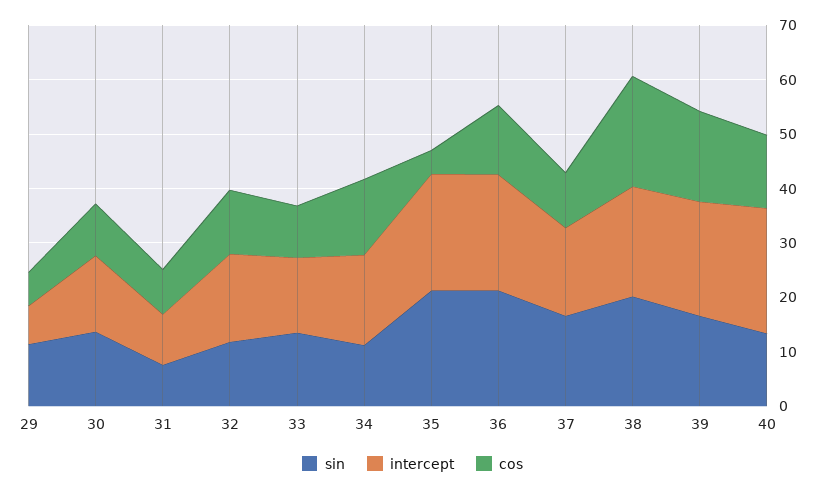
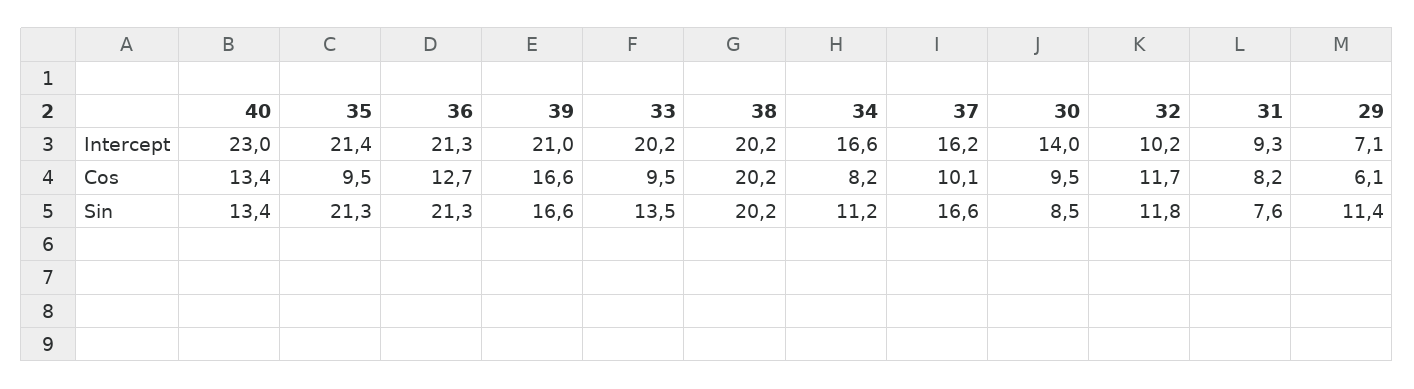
  {
    "sin": {
      "29": 11.4,
-     "30": 14,
+     "30": 8.5,
      "31": 7.6,
      "32": 11.8,
      "33": 13.5,
      "34": 11.2,
      "35": 21.3,
      "36": 21.3,
      "37": 16.6,
      "38": 20.2,
      "39": 16.6,
      "40": 13.4
    },
    "intercept": {
      "29": 7.1,
      "30": 14,
      "31": 9.3,
-     "32": 16,
+     "32": 10.2,
-     "33": 14,
+     "33": 20.2,
      "34": 16.6,
      "35": 21.4,
      "36": 21.3,
      "37": 16.2,
      "38": 20.2,
      "39": 21,
      "40": 23
    },
    "cos": {
      "29": 6.1,
      "30": 9.5,
      "31": 8.2,
      "32": 11.7,
      "33": 9.5,
-     "34": 14,
+     "34": 8.2,
-     "35": 4,
+     "35": 9.5,
      "36": 12.7,
      "37": 10.1,
      "38": 20.2,
      "39": 16.6,
      "40": 13.4
    }
  }

